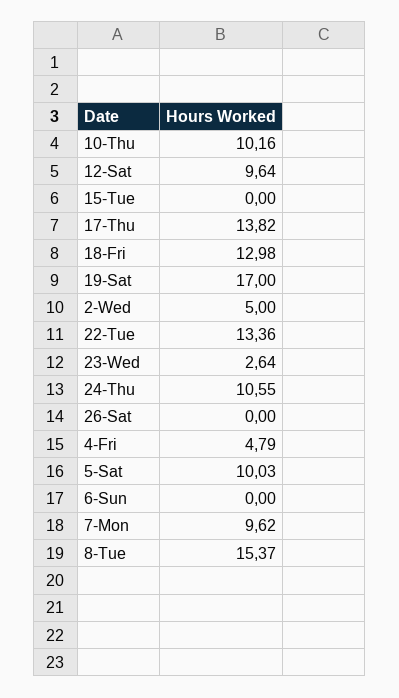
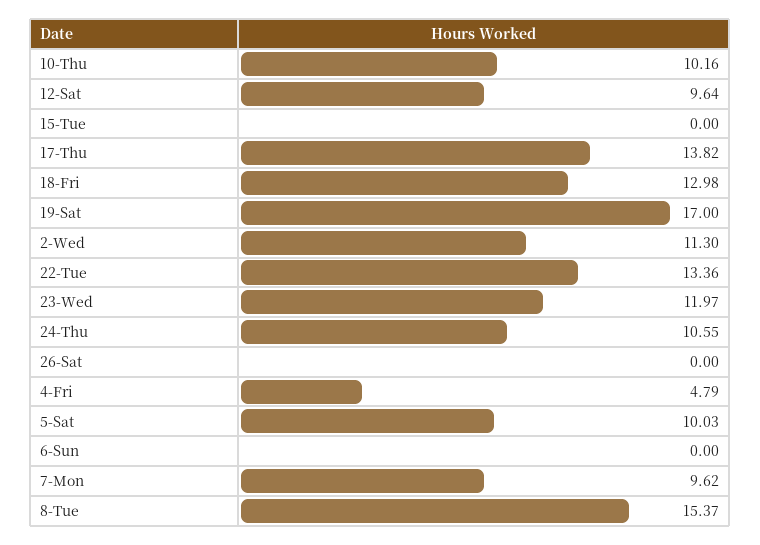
  {
    "10-Thu": 10.16,
    "12-Sat": 9.64,
    "15-Tue": 0,
    "17-Thu": 13.82,
    "18-Fri": 12.98,
    "19-Sat": 17,
-   "2-Wed": 5,
+   "2-Wed": 11.3,
    "22-Tue": 13.36,
-   "23-Wed": 2.64,
+   "23-Wed": 11.97,
    "24-Thu": 10.55,
    "26-Sat": 0,
    "4-Fri": 4.79,
    "5-Sat": 10.03,
    "6-Sun": 0,
    "7-Mon": 9.62,
    "8-Tue": 15.37
  }

